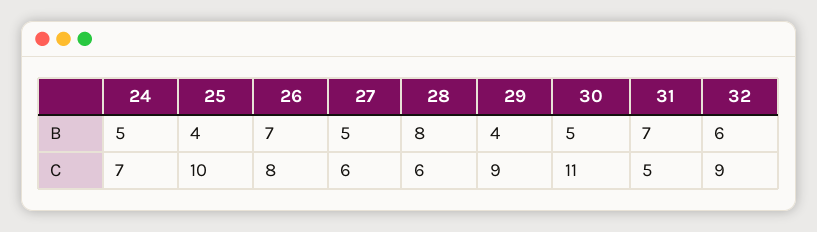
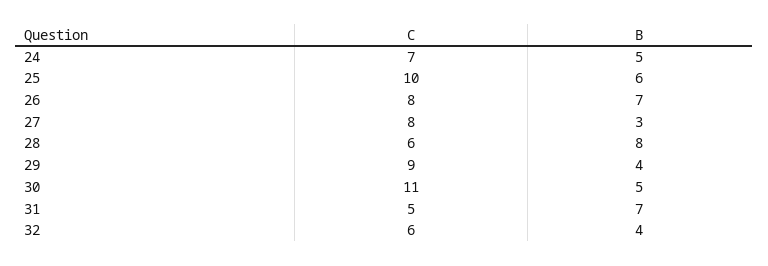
  {
    "24": {
      "B": 5,
      "C": 7
    },
    "25": {
-     "B": 4,
+     "B": 6,
      "C": 10
    },
    "26": {
      "B": 7,
      "C": 8
    },
    "27": {
-     "B": 5,
+     "B": 3,
-     "C": 6
+     "C": 8
    },
    "28": {
      "B": 8,
      "C": 6
    },
    "29": {
      "B": 4,
      "C": 9
    },
    "30": {
      "B": 5,
      "C": 11
    },
    "31": {
      "B": 7,
      "C": 5
    },
    "32": {
-     "B": 6,
+     "B": 4,
-     "C": 9
+     "C": 6
    }
  }

